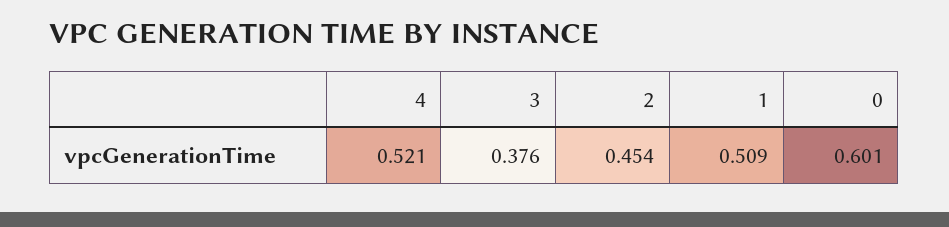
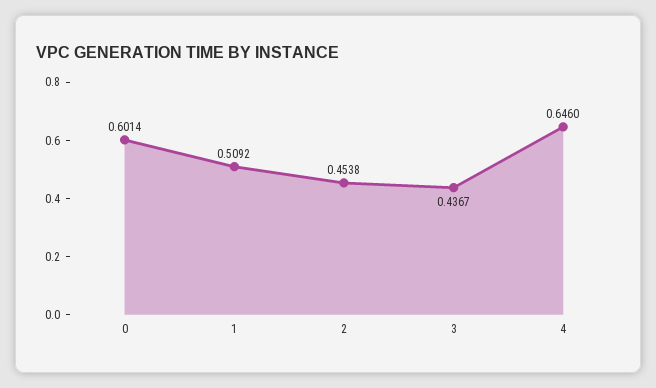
  {
-   "4": 0.521,
+   "4": 0.646,
-   "3": 0.376,
+   "3": 0.4367,
    "2": 0.4538,
    "1": 0.5092,
    "0": 0.6014
  }

